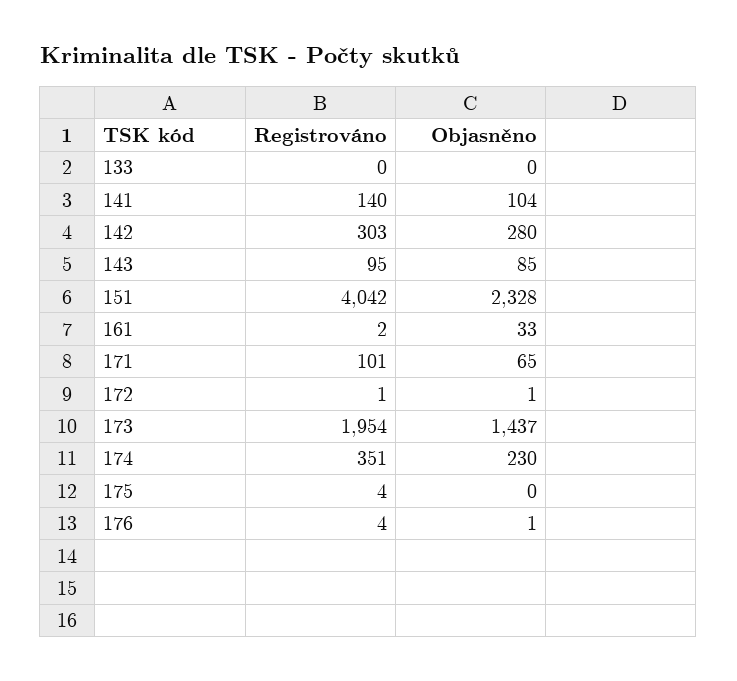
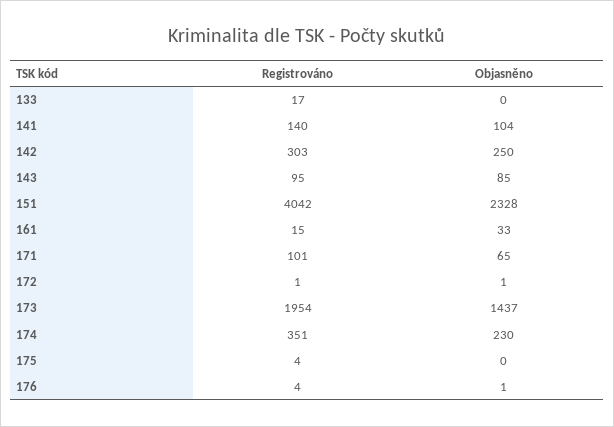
  {
    "Registrováno": {
-     "133": 0,
+     "133": 17,
      "141": 140,
      "142": 303,
      "143": 95,
      "151": 4042,
-     "161": 2,
+     "161": 15,
      "171": 101,
      "172": 1,
      "173": 1954,
      "174": 351,
      "175": 4,
      "176": 4
    },
    "Objasněno": {
      "133": 0,
      "141": 104,
-     "142": 280,
+     "142": 250,
      "143": 85,
      "151": 2328,
      "161": 33,
      "171": 65,
      "172": 1,
      "173": 1437,
      "174": 230,
      "175": 0,
      "176": 1
    }
  }

